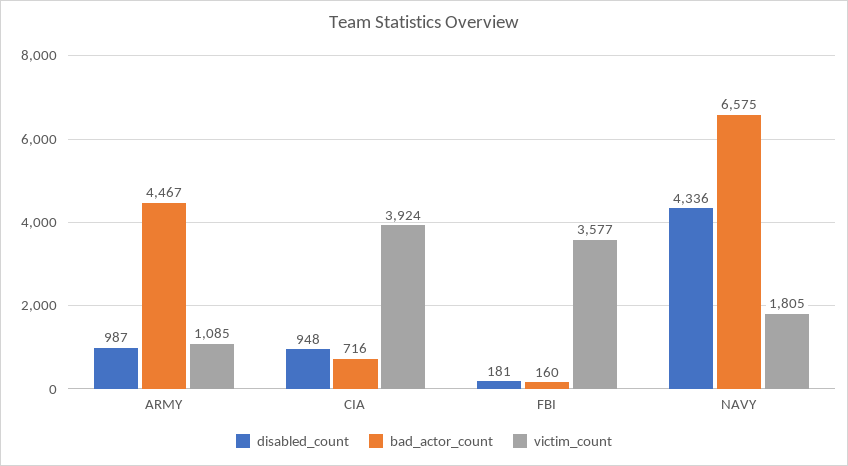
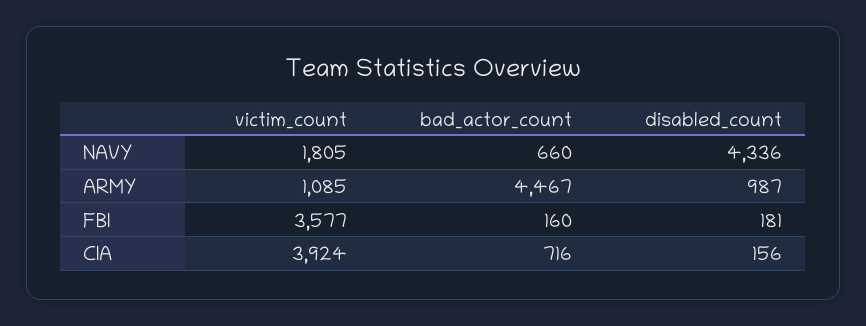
  {
    "disabled_count": {
      "ARMY": 987,
-     "CIA": 948,
+     "CIA": 156,
      "FBI": 181,
      "NAVY": 4336
    },
    "bad_actor_count": {
      "ARMY": 4467,
      "CIA": 716,
      "FBI": 160,
-     "NAVY": 6575
+     "NAVY": 660
    },
    "victim_count": {
      "ARMY": 1085,
      "CIA": 3924,
      "FBI": 3577,
      "NAVY": 1805
    }
  }

